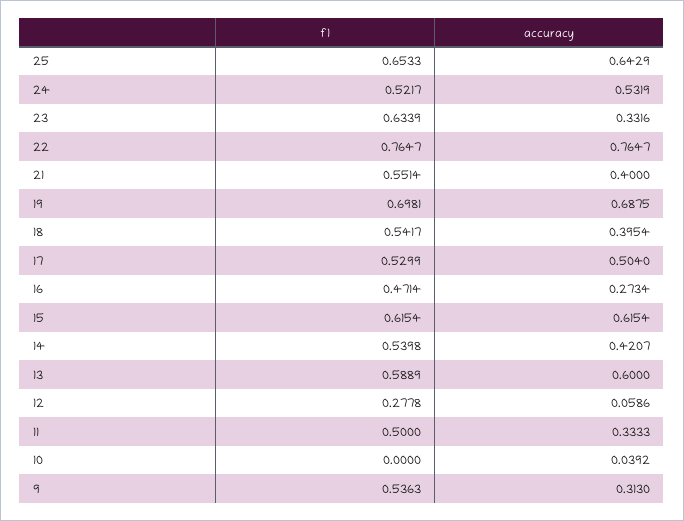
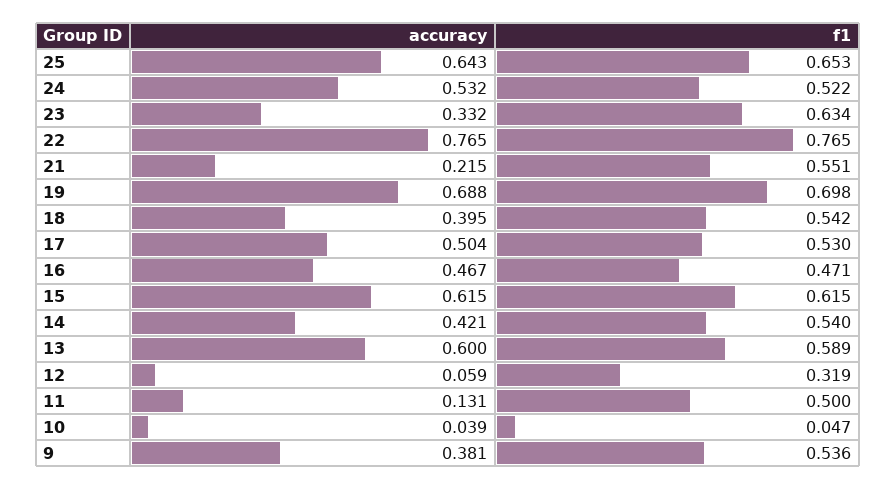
  {
    "f1": {
      "25": 0.6533,
      "24": 0.5217,
      "23": 0.6339,
      "22": 0.7647,
      "21": 0.5514,
      "19": 0.6981,
      "18": 0.5417,
      "17": 0.5299,
      "16": 0.4714,
      "15": 0.6154,
      "14": 0.5398,
      "13": 0.5889,
-     "12": 0.2778,
+     "12": 0.319,
      "11": 0.5,
-     "10": 0,
+     "10": 0.047,
      "9": 0.5363
    },
    "accuracy": {
      "25": 0.6429,
      "24": 0.5319,
      "23": 0.3316,
      "22": 0.7647,
-     "21": 0.4,
+     "21": 0.215,
      "19": 0.6875,
      "18": 0.3954,
      "17": 0.504,
-     "16": 0.2734,
+     "16": 0.467,
      "15": 0.6154,
      "14": 0.4207,
      "13": 0.6,
      "12": 0.0586,
-     "11": 0.3333,
+     "11": 0.131,
      "10": 0.0392,
-     "9": 0.313
+     "9": 0.381
    }
  }

